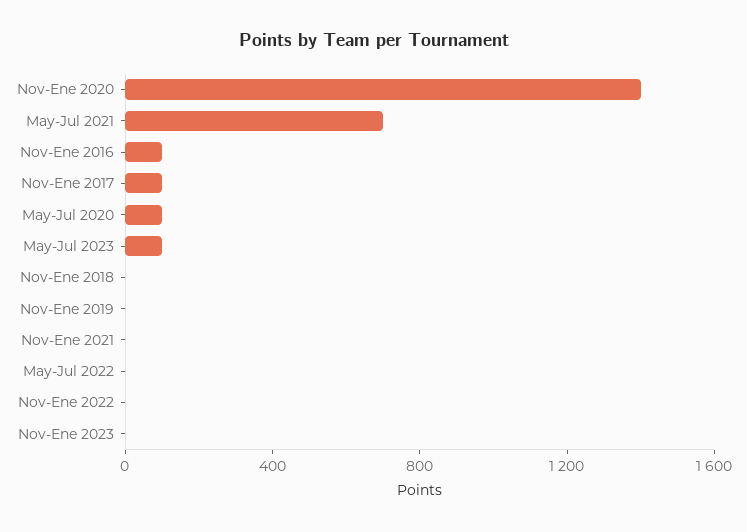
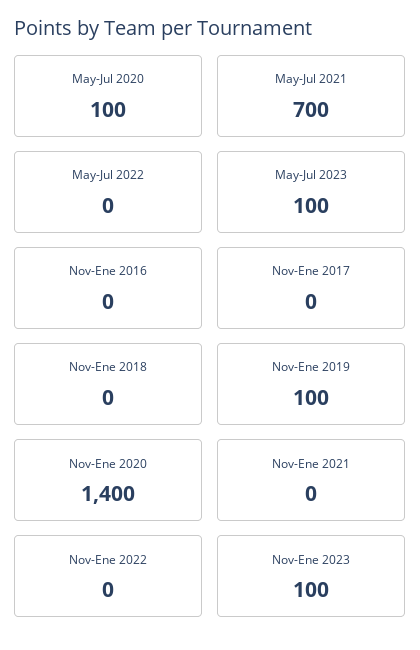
  {
    "Nov-Ene 2020": 1400,
    "May-Jul 2021": 700,
-   "Nov-Ene 2016": 100,
+   "Nov-Ene 2016": 0,
-   "Nov-Ene 2017": 100,
+   "Nov-Ene 2017": 0,
    "May-Jul 2020": 100,
    "May-Jul 2023": 100,
    "Nov-Ene 2018": 0,
-   "Nov-Ene 2019": 0,
+   "Nov-Ene 2019": 100,
    "Nov-Ene 2021": 0,
    "May-Jul 2022": 0,
    "Nov-Ene 2022": 0,
-   "Nov-Ene 2023": 0
+   "Nov-Ene 2023": 100
  }

